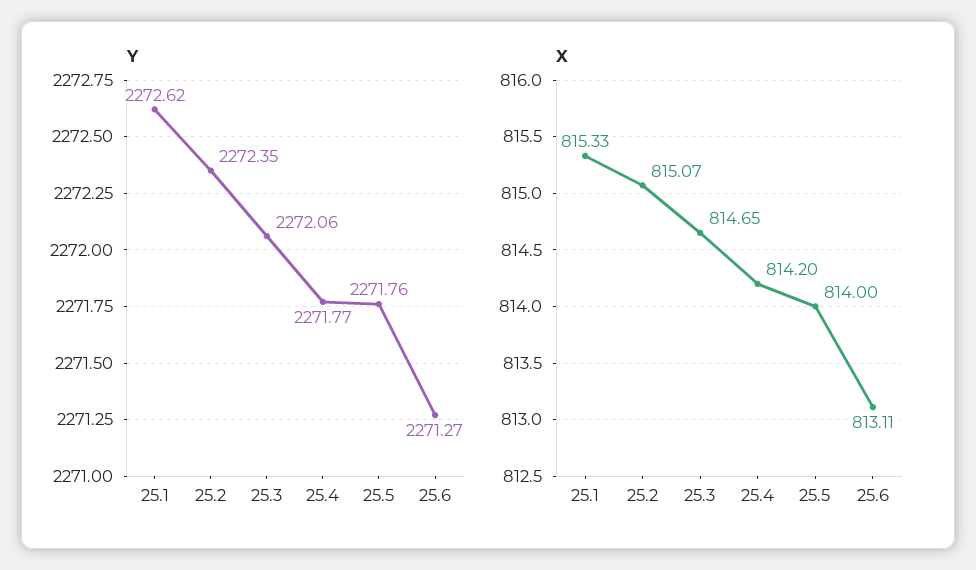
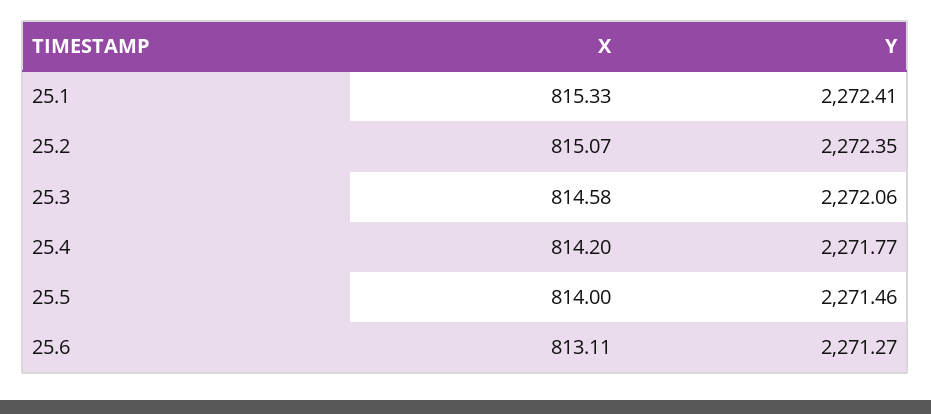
  {
    "Y": {
-     "25.1": 2272.62,
+     "25.1": 2272.41,
      "25.2": 2272.35,
      "25.3": 2272.06,
      "25.4": 2271.77,
-     "25.5": 2271.76,
+     "25.5": 2271.46,
      "25.6": 2271.27
    },
    "X": {
      "25.1": 815.33,
      "25.2": 815.07,
-     "25.3": 814.65,
+     "25.3": 814.58,
      "25.4": 814.2,
      "25.5": 814,
      "25.6": 813.11
    }
  }

